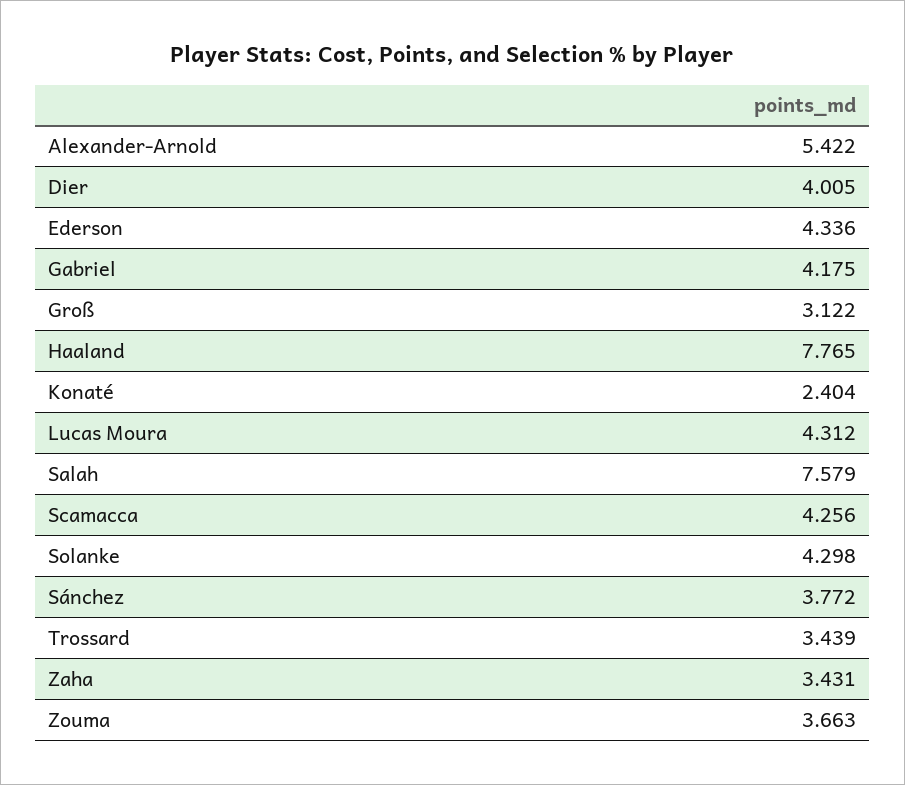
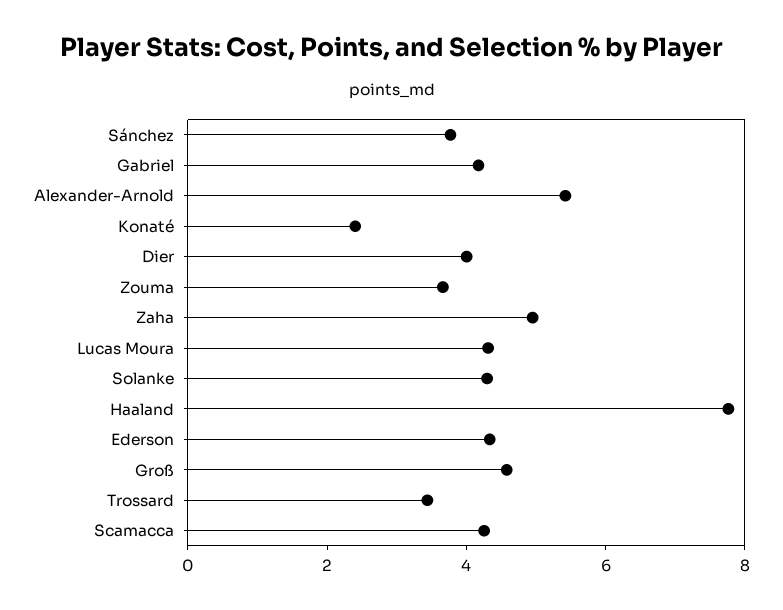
  {
    "Alexander-Arnold": 5.422,
    "Dier": 4.005,
    "Ederson": 4.336,
    "Gabriel": 4.175,
-   "Groß": 3.122,
+   "Groß": 4.5,
    "Haaland": 7.765,
    "Konaté": 2.404,
    "Lucas Moura": 4.312,
-   "Salah": 7.579,
    "Scamacca": 4.256,
    "Solanke": 4.298,
    "Sánchez": 3.772,
    "Trossard": 3.439,
-   "Zaha": 3.431,
+   "Zaha": 5,
    "Zouma": 3.663
  }

